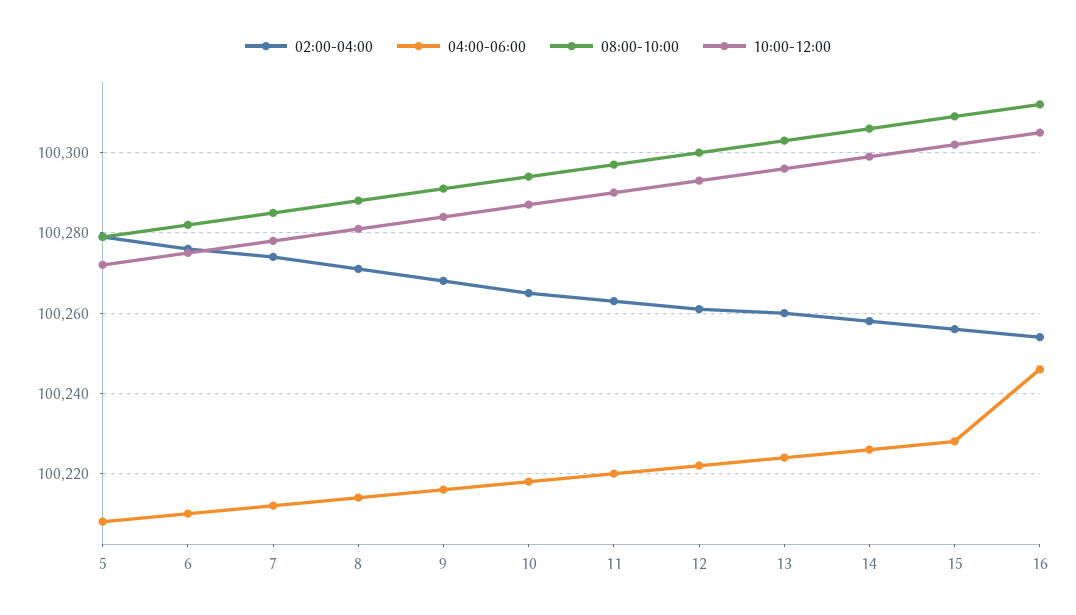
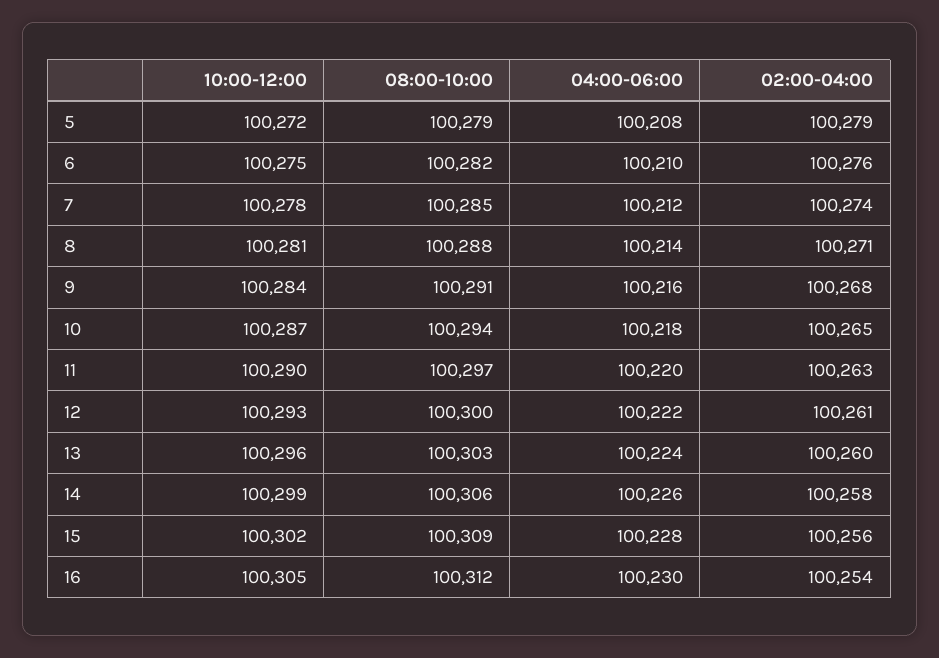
  {
    "02:00-04:00": {
      "5": 100279,
      "6": 100276,
      "7": 100274,
      "8": 100271,
      "9": 100268,
      "10": 100265,
      "11": 100263,
      "12": 100261,
      "13": 100260,
      "14": 100258,
      "15": 100256,
      "16": 100254
    },
    "04:00-06:00": {
      "5": 100208,
      "6": 100210,
      "7": 100212,
      "8": 100214,
      "9": 100216,
      "10": 100218,
      "11": 100220,
      "12": 100222,
      "13": 100224,
      "14": 100226,
      "15": 100228,
-     "16": 100245
+     "16": 100230
    },
    "08:00-10:00": {
      "5": 100279,
      "6": 100282,
      "7": 100285,
      "8": 100288,
      "9": 100291,
      "10": 100294,
      "11": 100297,
      "12": 100300,
      "13": 100303,
      "14": 100306,
      "15": 100309,
      "16": 100312
    },
    "10:00-12:00": {
      "5": 100272,
      "6": 100275,
      "7": 100278,
      "8": 100281,
      "9": 100284,
      "10": 100287,
      "11": 100290,
      "12": 100293,
      "13": 100296,
      "14": 100299,
      "15": 100302,
      "16": 100305
    }
  }

